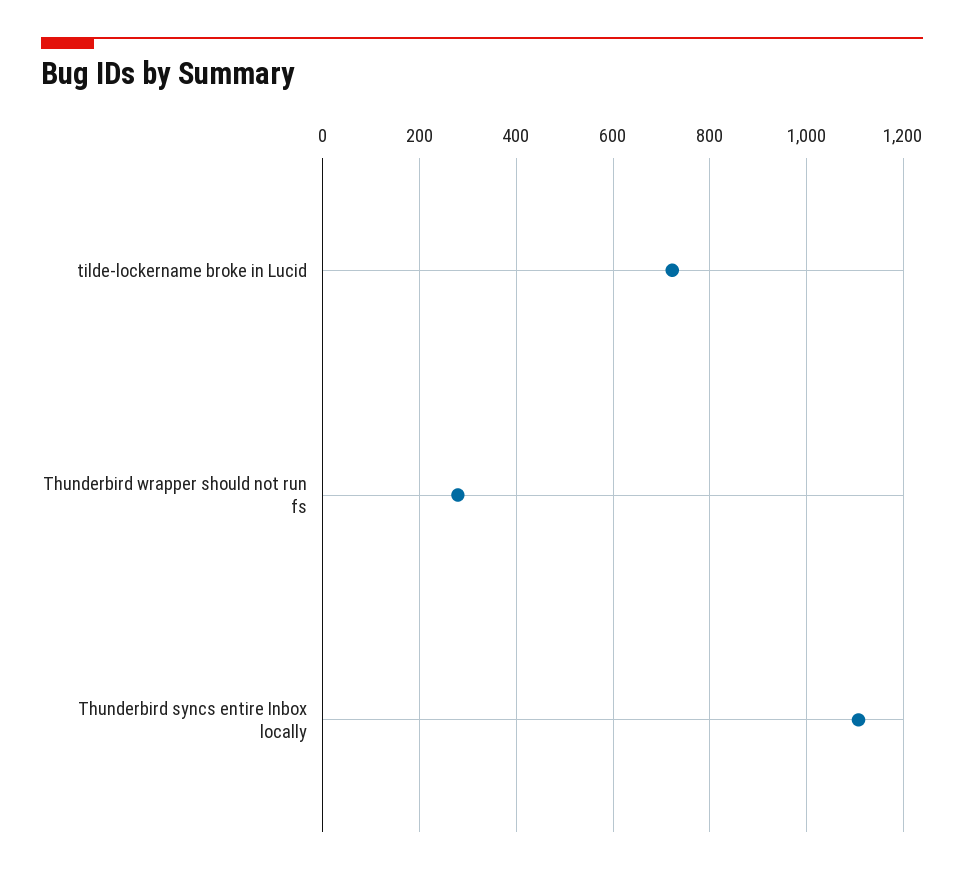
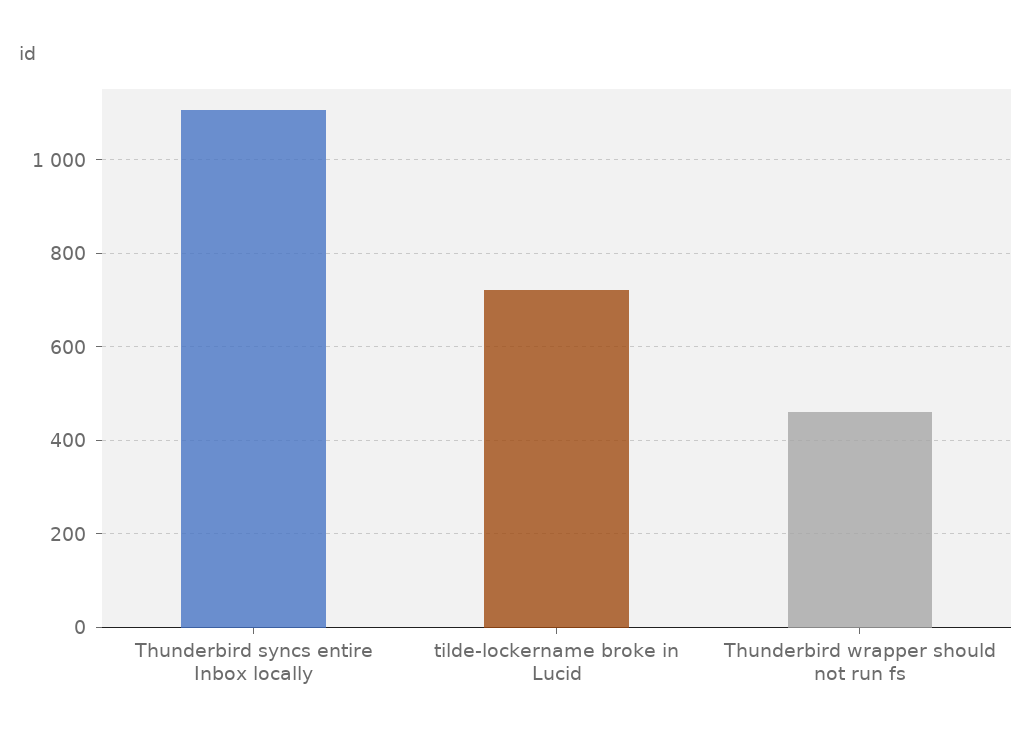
  {
    "tilde-lockername broke in Lucid": 720,
-   "Thunderbird wrapper should not run fs": 280,
+   "Thunderbird wrapper should not run fs": 460,
    "Thunderbird syncs entire Inbox locally": 1100
  }

